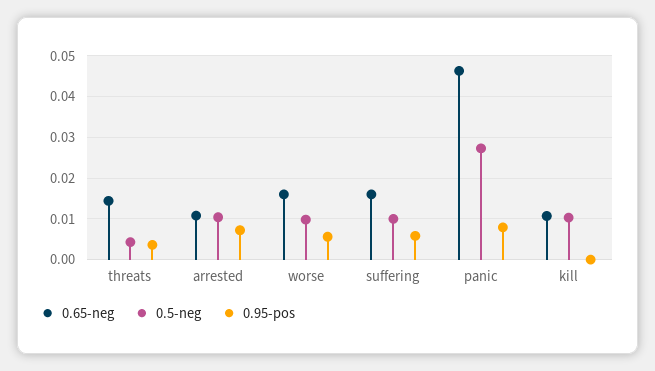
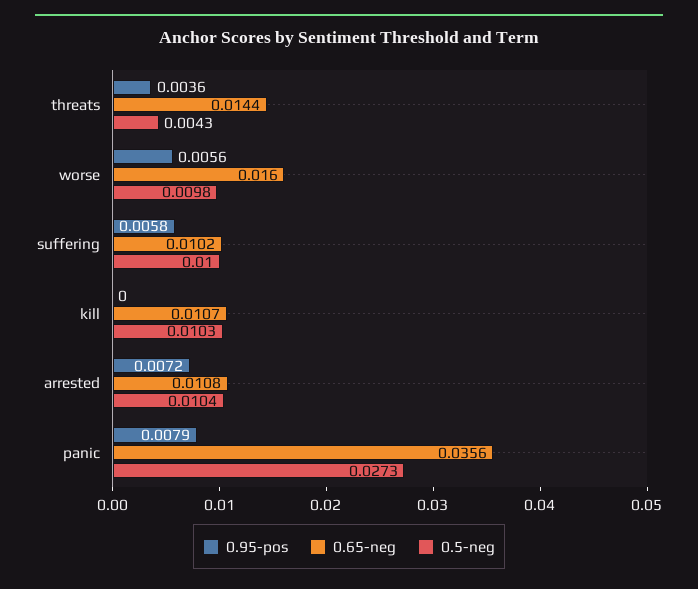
  {
    "0.65-neg": {
      "threats": 0.0144,
      "arrested": 0.0108,
      "worse": 0.016,
-     "suffering": 0.016,
+     "suffering": 0.0102,
-     "panic": 0.046,
+     "panic": 0.0356,
      "kill": 0.0107
    },
    "0.5-neg": {
      "threats": 0.0043,
      "arrested": 0.0104,
      "worse": 0.0098,
      "suffering": 0.01,
      "panic": 0.0273,
      "kill": 0.0103
    },
    "0.95-pos": {
      "threats": 0.0036,
      "arrested": 0.0072,
      "worse": 0.0056,
      "suffering": 0.0058,
      "panic": 0.0079,
      "kill": 0
    }
  }

